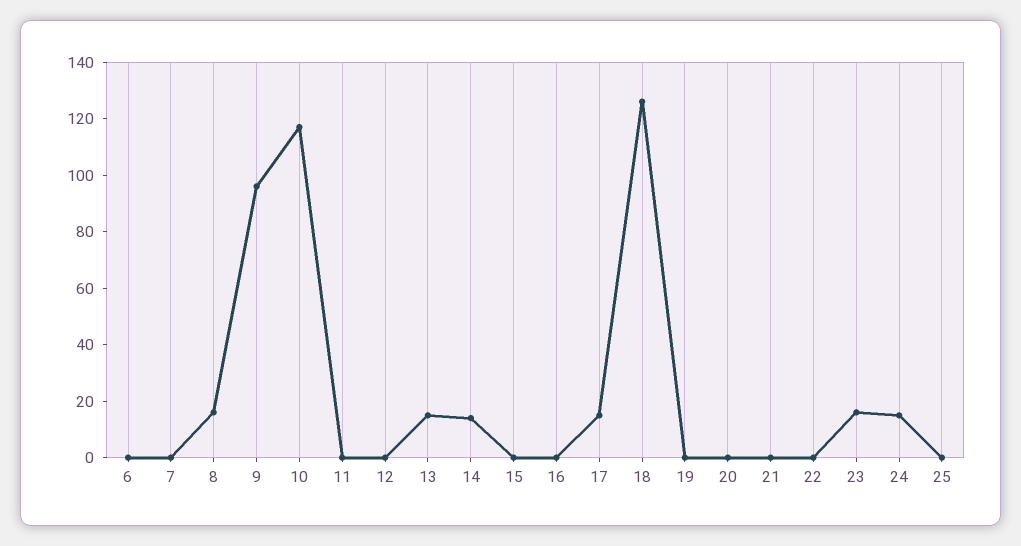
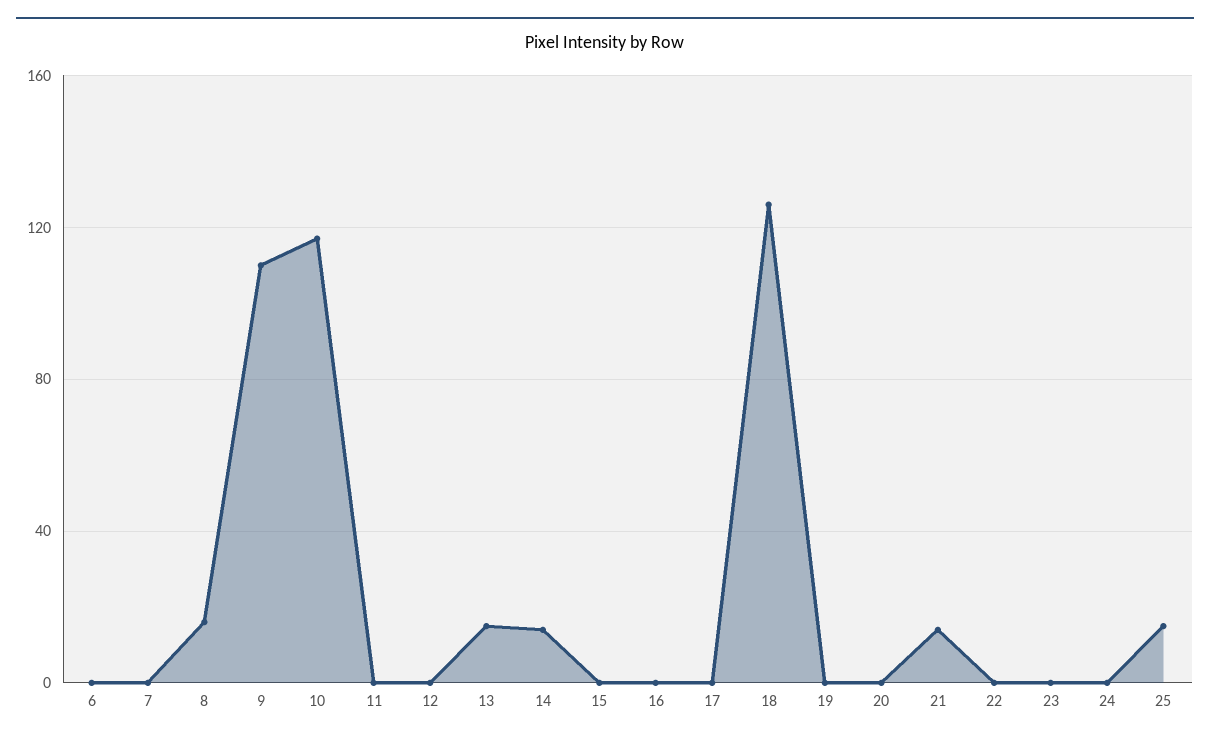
  {
    "6": 0,
    "7": 0,
    "8": 15,
-   "9": 95,
+   "9": 110,
    "10": 115,
    "11": 0,
    "12": 0,
    "13": 15,
    "14": 15,
    "15": 0,
    "16": 0,
-   "17": 15,
+   "17": 0,
    "18": 125,
    "19": 0,
    "20": 0,
-   "21": 0,
+   "21": 15,
    "22": 0,
-   "23": 15,
+   "23": 0,
-   "24": 15,
+   "24": 0,
-   "25": 0
+   "25": 15
  }

